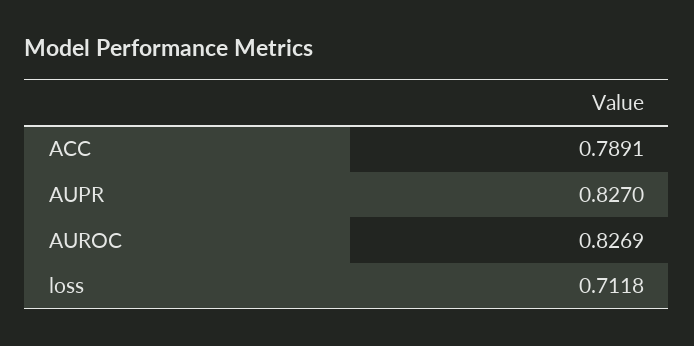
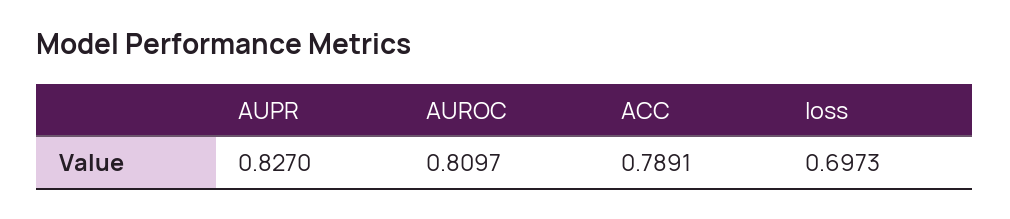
  {
    "ACC": 0.7891,
    "AUPR": 0.827,
-   "AUROC": 0.8269,
+   "AUROC": 0.8097,
-   "loss": 0.7118
+   "loss": 0.6973
  }

